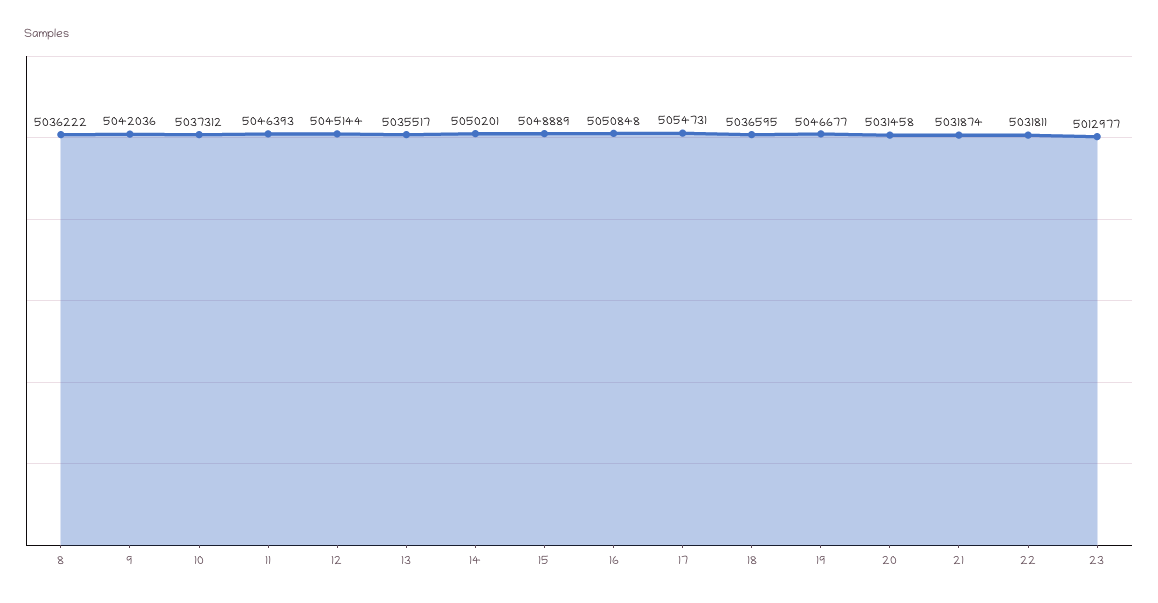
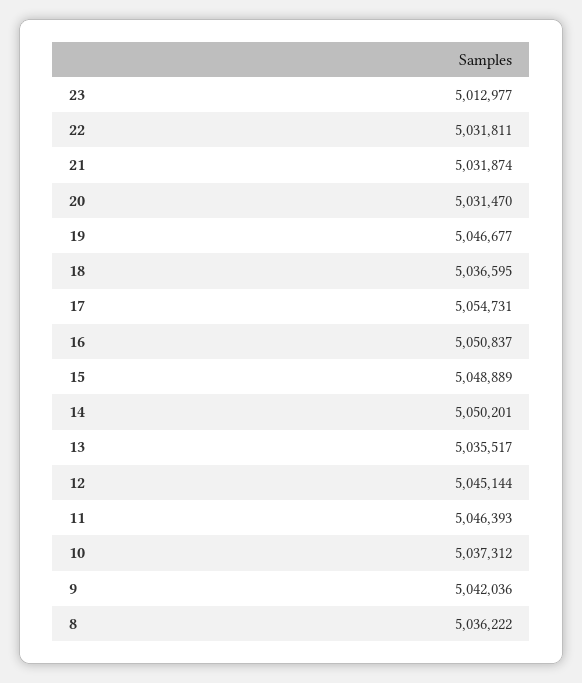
  {
    "8": 5036222,
    "9": 5042036,
    "10": 5037312,
    "11": 5046393,
    "12": 5045144,
    "13": 5035517,
    "14": 5050201,
    "15": 5048889,
-   "16": 5050848,
+   "16": 5050837,
    "17": 5054731,
    "18": 5036595,
    "19": 5046677,
-   "20": 5031458,
+   "20": 5031470,
    "21": 5031874,
    "22": 5031811,
    "23": 5012977
  }

